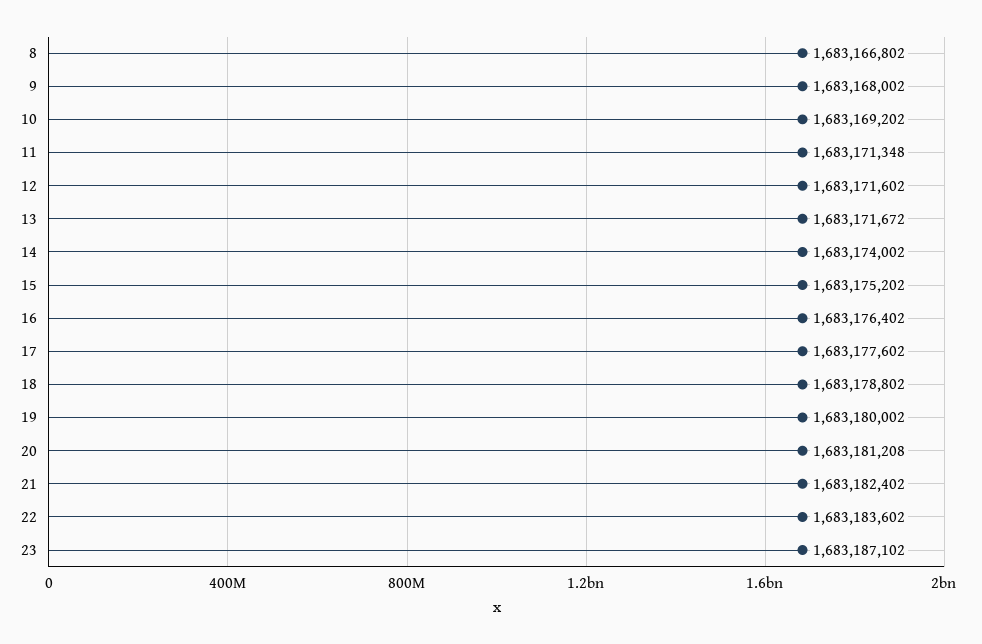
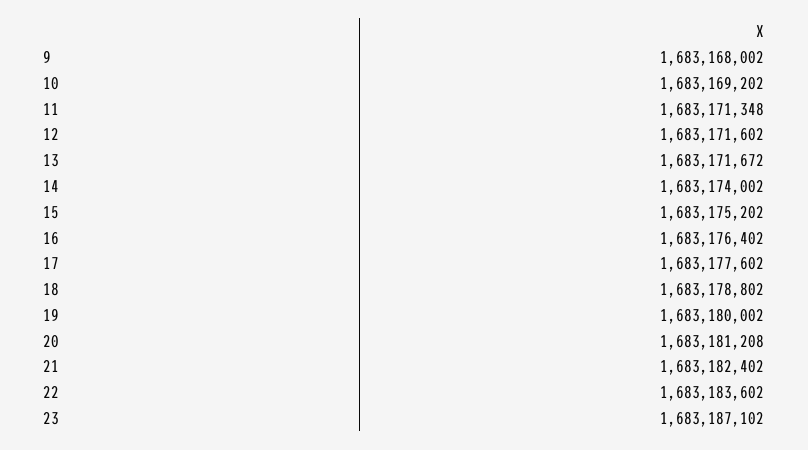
  {
-   "8": 1683166802,
    "9": 1683168002,
    "10": 1683169202,
    "11": 1683171348,
    "12": 1683171602,
    "13": 1683171672,
    "14": 1683174002,
    "15": 1683175202,
    "16": 1683176402,
    "17": 1683177602,
    "18": 1683178802,
    "19": 1683180002,
    "20": 1683181208,
    "21": 1683182402,
    "22": 1683183602,
    "23": 1683187102
  }

